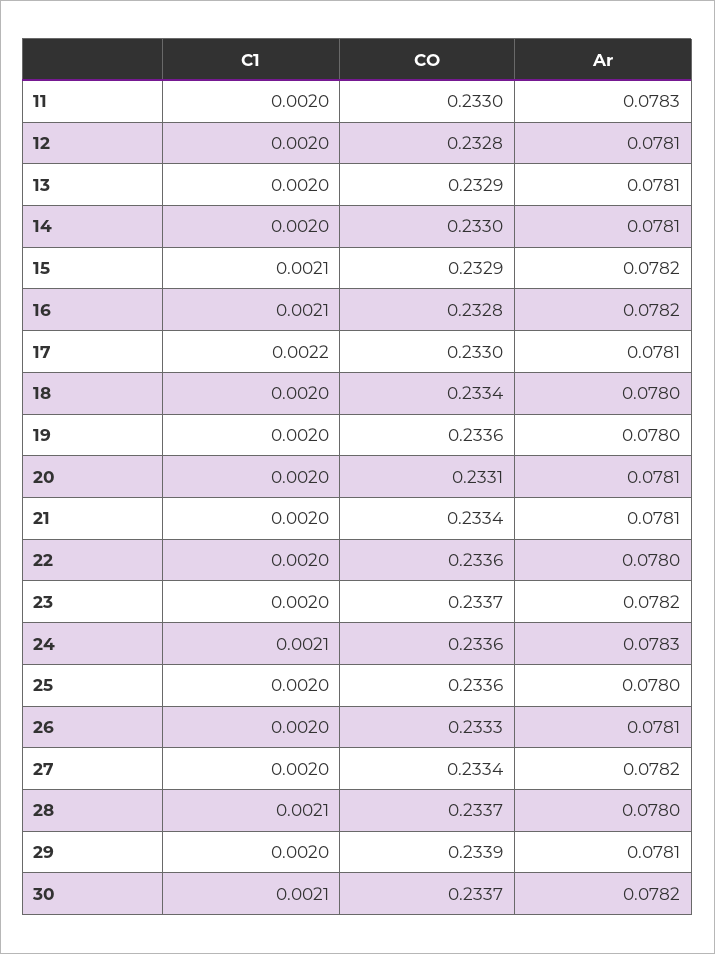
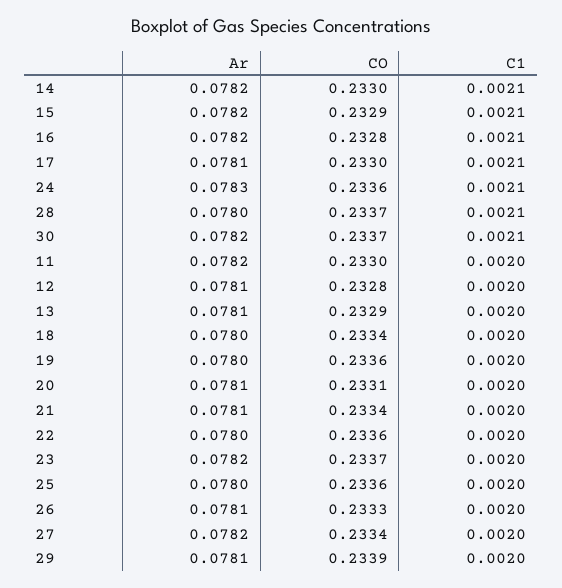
  {
    "C1": {
      "11": 0.002,
      "12": 0.002,
      "13": 0.002,
-     "14": 0.002,
+     "14": 0.0021,
      "15": 0.0021,
      "16": 0.0021,
-     "17": 0.0022,
+     "17": 0.0021,
      "18": 0.002,
      "19": 0.002,
      "20": 0.002,
      "21": 0.002,
      "22": 0.002,
      "23": 0.002,
      "24": 0.0021,
      "25": 0.002,
      "26": 0.002,
      "27": 0.002,
      "28": 0.0021,
      "29": 0.002,
      "30": 0.0021
    },
    "CO": {
      "11": 0.233,
      "12": 0.2328,
      "13": 0.2329,
      "14": 0.233,
      "15": 0.2329,
      "16": 0.2328,
      "17": 0.233,
      "18": 0.2334,
      "19": 0.2336,
      "20": 0.2331,
      "21": 0.2334,
      "22": 0.2336,
      "23": 0.2337,
      "24": 0.2336,
      "25": 0.2336,
      "26": 0.2333,
      "27": 0.2334,
      "28": 0.2337,
      "29": 0.2339,
      "30": 0.2337
    },
    "Ar": {
-     "11": 0.0783,
+     "11": 0.0782,
      "12": 0.0781,
      "13": 0.0781,
-     "14": 0.0781,
+     "14": 0.0782,
      "15": 0.0782,
      "16": 0.0782,
      "17": 0.0781,
      "18": 0.078,
      "19": 0.078,
      "20": 0.0781,
      "21": 0.0781,
      "22": 0.078,
      "23": 0.0782,
      "24": 0.0783,
      "25": 0.078,
      "26": 0.0781,
      "27": 0.0782,
      "28": 0.078,
      "29": 0.0781,
      "30": 0.0782
    }
  }

